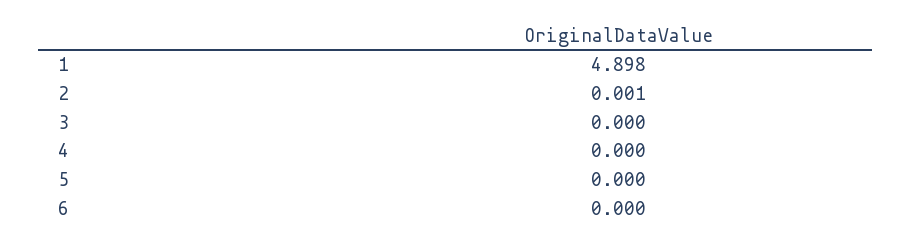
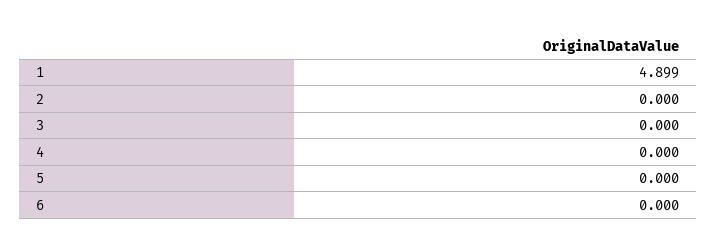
  {
-   "1": 4.898,
+   "1": 4.899,
-   "2": 0.001,
+   "2": 0,
    "3": 0,
    "4": 0,
    "5": 0,
    "6": 0
  }

